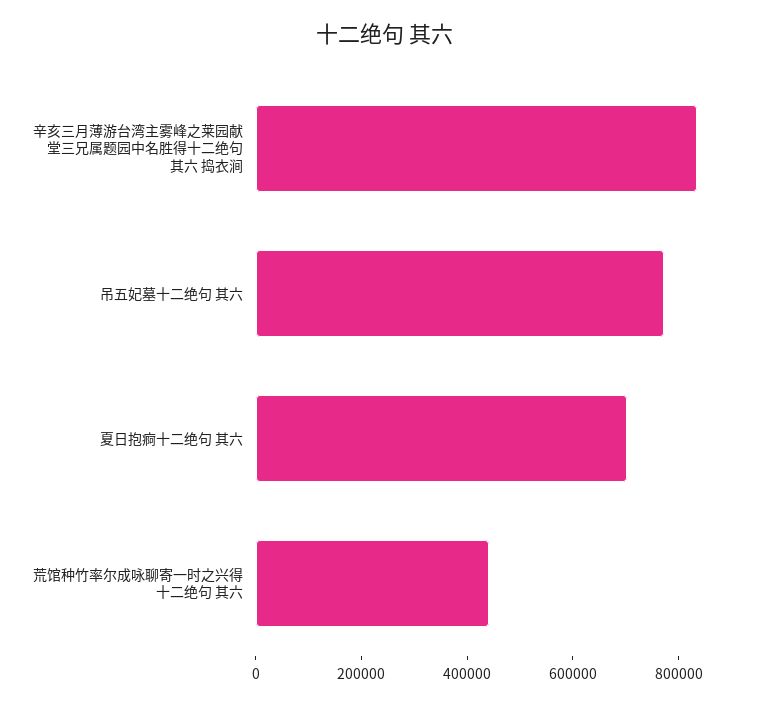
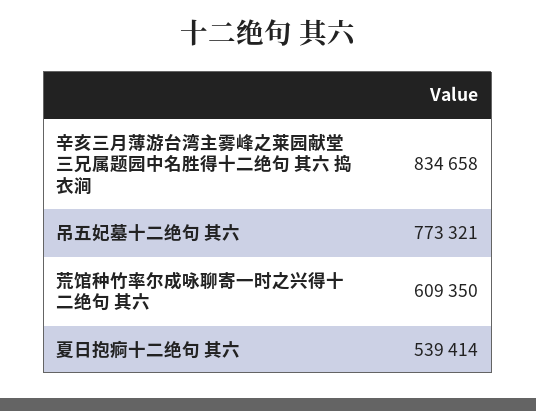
  {
    "辛亥三月薄游台湾主雾峰之莱园献堂三兄属题园中名胜得十二绝句 其六 捣衣涧": 834658,
    "吊五妃墓十二绝句 其六": 773321,
-   "夏日抱痾十二绝句 其六": 700000,
+   "夏日抱痾十二绝句 其六": 539414,
-   "荒馆种竹率尔成咏聊寄一时之兴得十二绝句 其六": 450000
+   "荒馆种竹率尔成咏聊寄一时之兴得十二绝句 其六": 609350
  }

